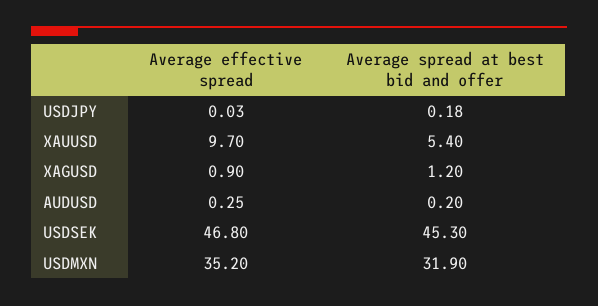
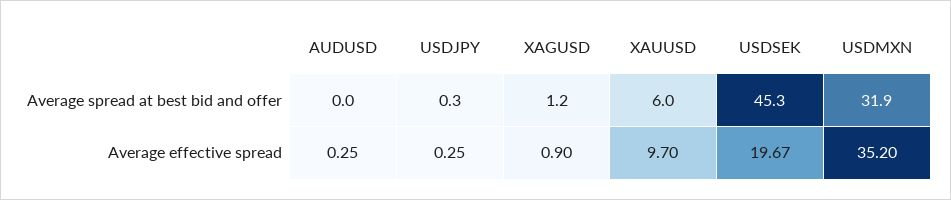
  {
    "Average effective spread": {
-     "USDJPY": 0.03,
+     "USDJPY": 0.25,
      "XAUUSD": 9.7,
      "XAGUSD": 0.9,
      "AUDUSD": 0.25,
-     "USDSEK": 46.8,
+     "USDSEK": 19.67,
      "USDMXN": 35.2
    },
    "Average spread at best bid and offer": {
-     "USDJPY": 0.18,
+     "USDJPY": 0.3,
-     "XAUUSD": 5.4,
+     "XAUUSD": 6,
      "XAGUSD": 1.2,
-     "AUDUSD": 0.2,
+     "AUDUSD": 0,
      "USDSEK": 45.3,
      "USDMXN": 31.9
    }
  }

